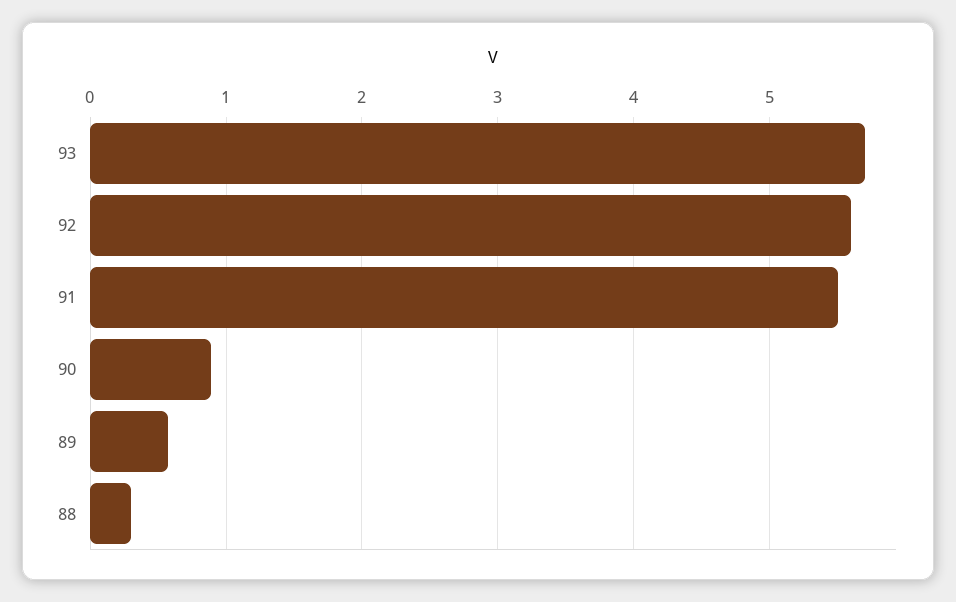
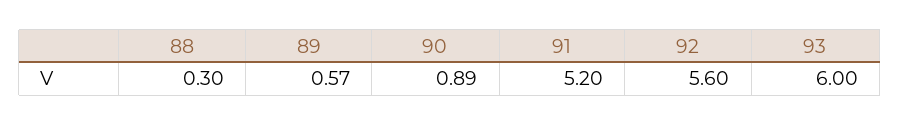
  {
-   "93": 5.7,
+   "93": 6,
    "92": 5.6,
-   "91": 5.5,
+   "91": 5.2,
    "90": 0.89,
    "89": 0.57,
    "88": 0.3
  }

